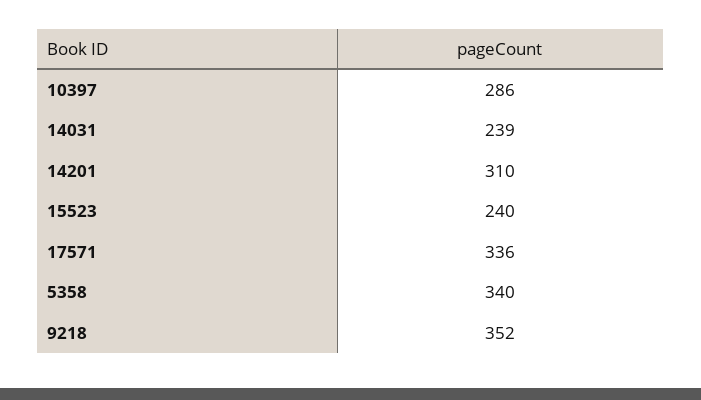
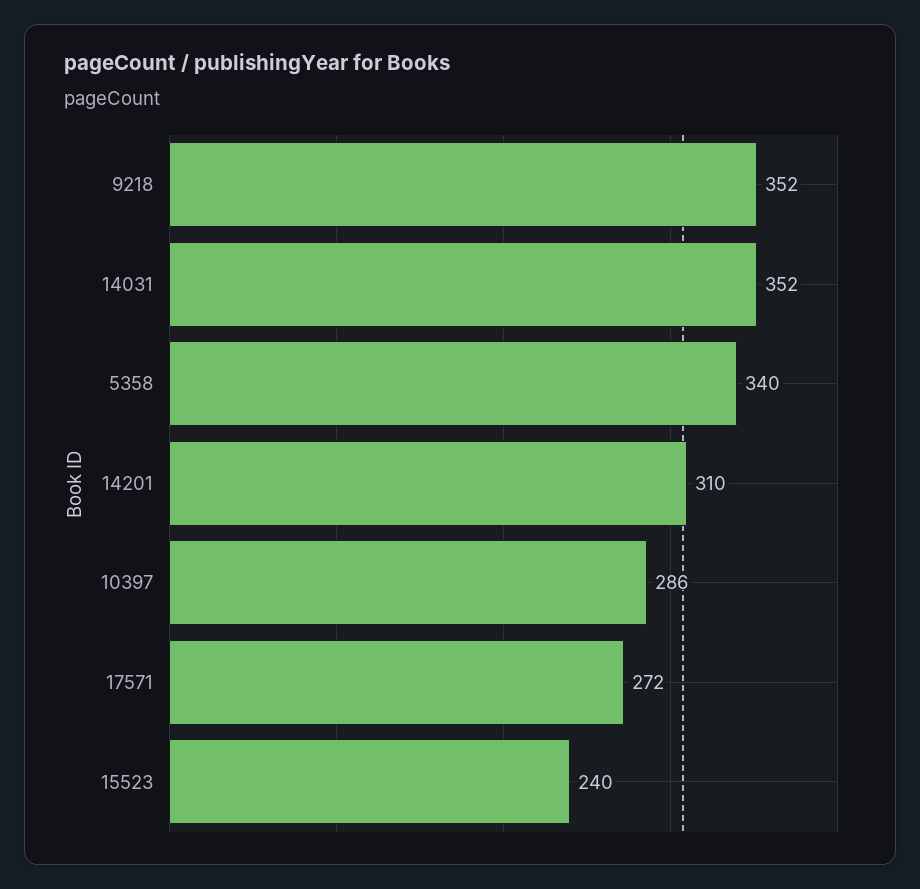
  {
    "10397": 286,
-   "14031": 239,
+   "14031": 352,
    "14201": 310,
    "15523": 240,
-   "17571": 336,
+   "17571": 272,
    "5358": 340,
    "9218": 352
  }

